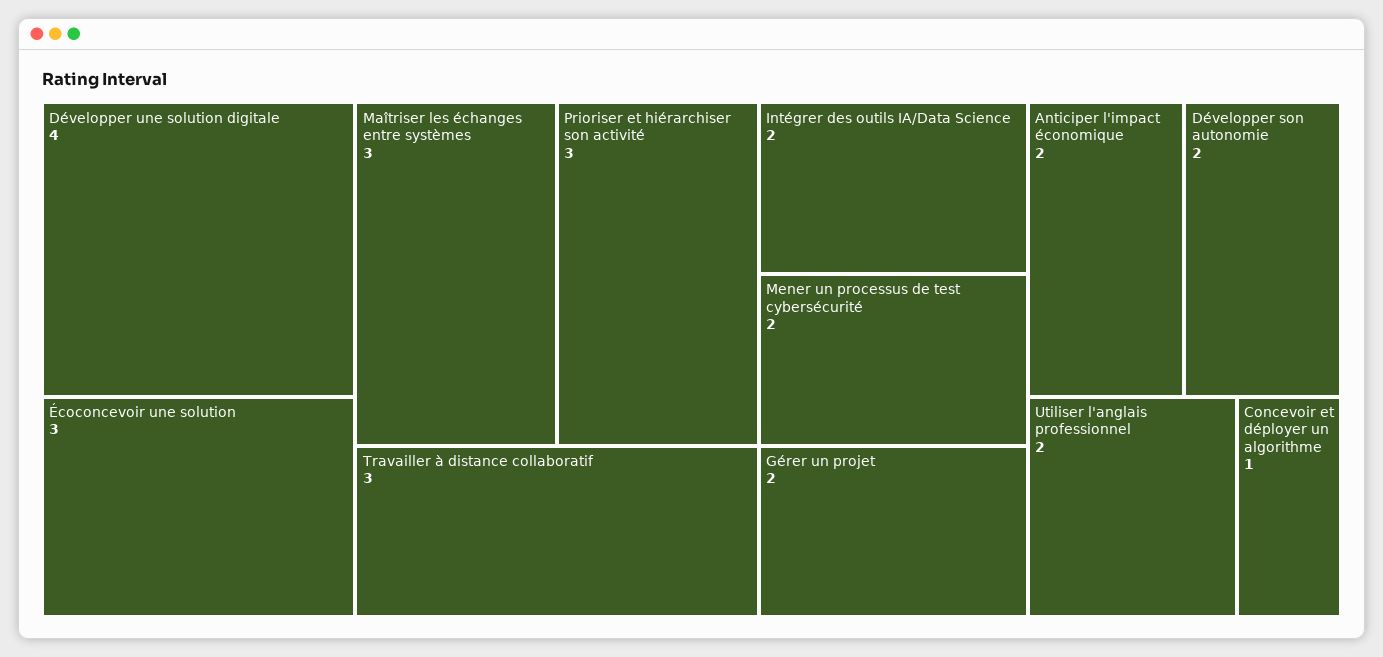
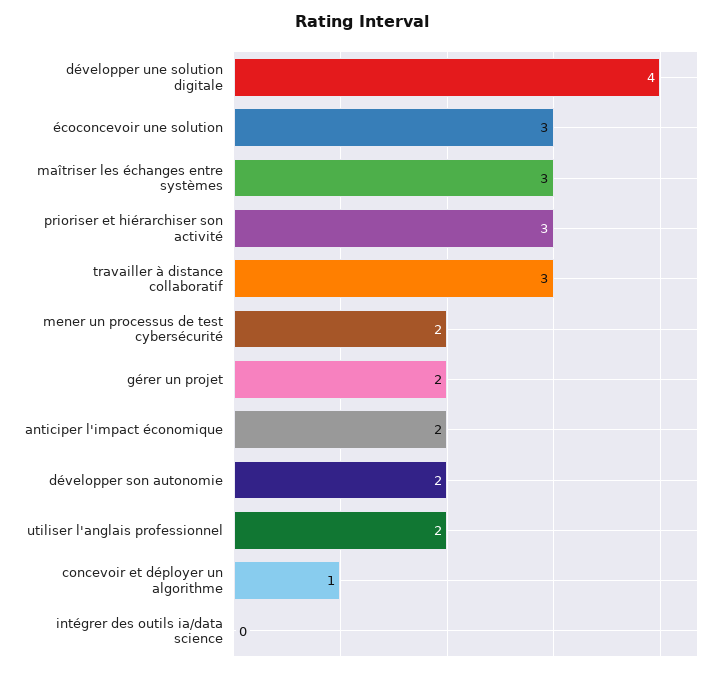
  {
    "Développer une solution digitale": 4,
    "Écoconcevoir une solution": 3,
    "Maîtriser les échanges entre systèmes": 3,
    "Prioriser et hiérarchiser son activité": 3,
    "Travailler à distance collaboratif": 3,
-   "Intégrer des outils IA/Data Science": 2,
+   "Intégrer des outils IA/Data Science": 0,
    "Mener un processus de test cybersécurité": 2,
    "Gérer un projet": 2,
    "Anticiper l'impact économique": 2,
    "Développer son autonomie": 2,
    "Utiliser l'anglais professionnel": 2,
    "Concevoir et déployer un algorithme": 1
  }

